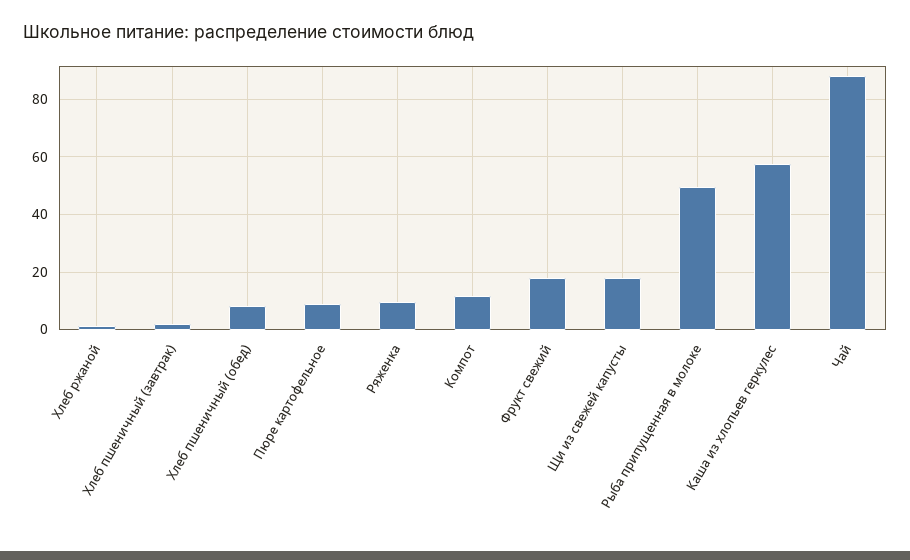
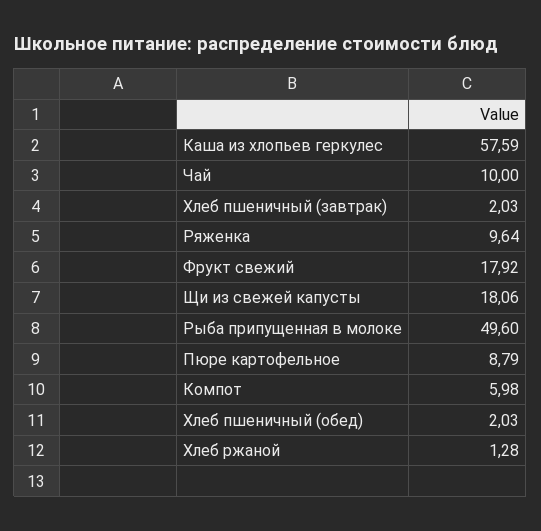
  {
    "Хлеб ржаной": 1.28,
    "Хлеб пшеничный (завтрак)": 2.03,
-   "Хлеб пшеничный (обед)": 7.5,
+   "Хлеб пшеничный (обед)": 2.03,
    "Пюре картофельное": 8.79,
    "Ряженка": 9.64,
-   "Компот": 12.5,
+   "Компот": 5.98,
    "Фрукт свежий": 17.92,
    "Щи из свежей капусты": 18.06,
    "Рыба припущенная в молоке": 49.6,
    "Каша из хлопьев геркулес": 57.59,
-   "Чай": 87.5
+   "Чай": 10
  }

